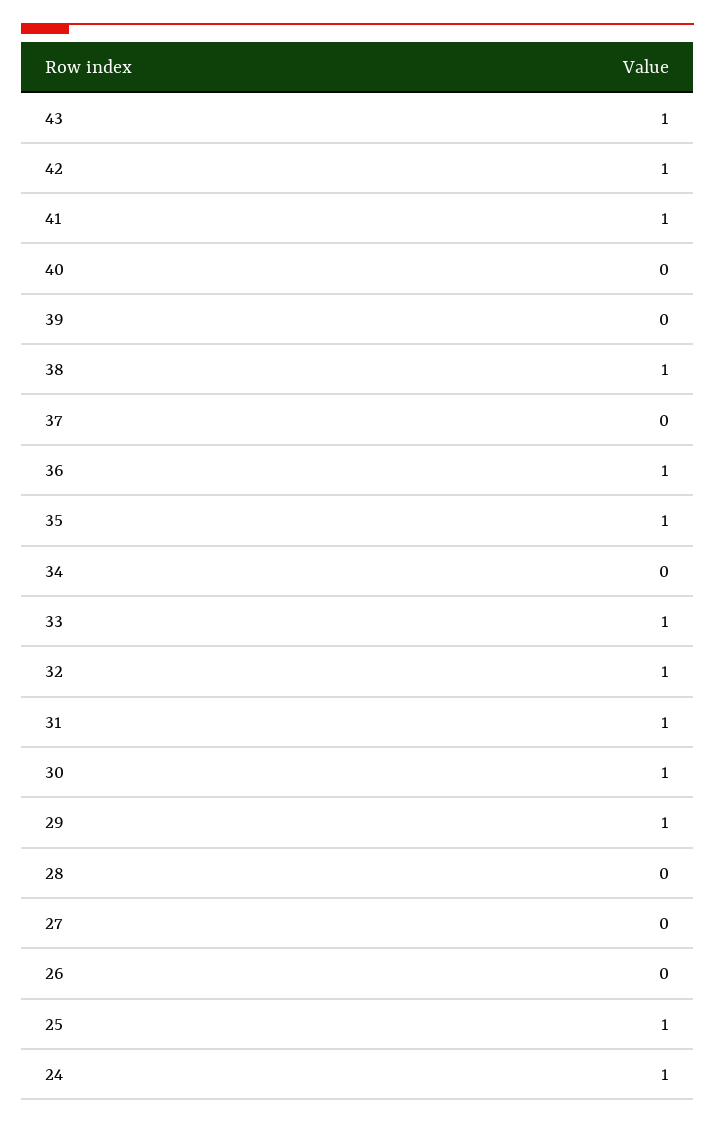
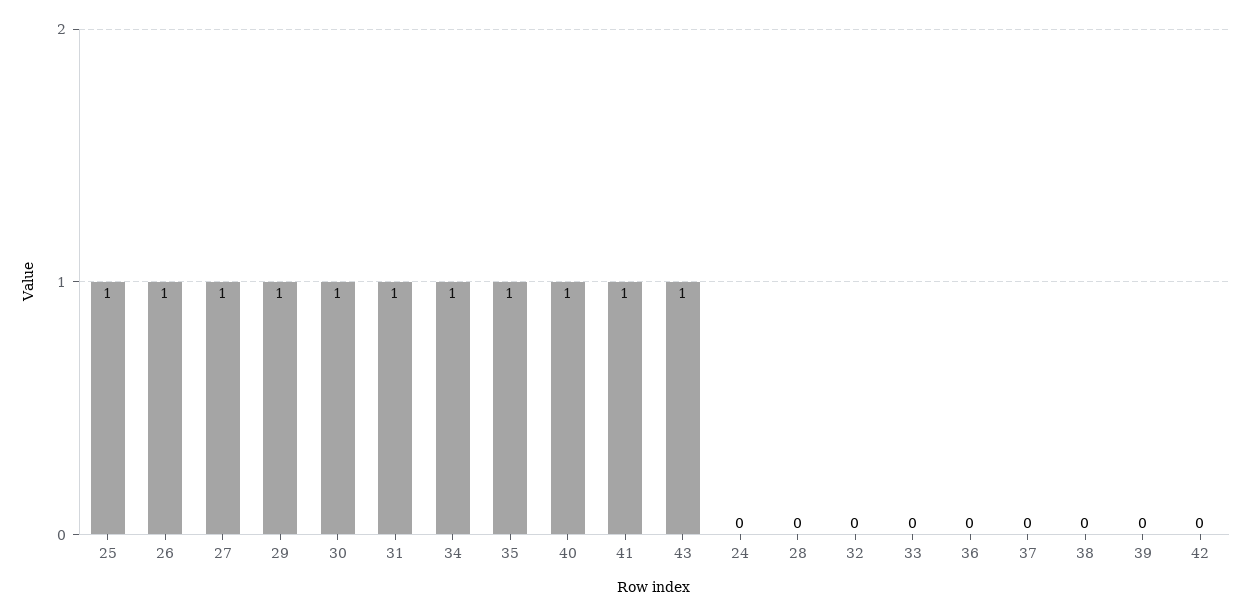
  {
    "43": 1,
-   "42": 1,
+   "42": 0,
    "41": 1,
-   "40": 0,
+   "40": 1,
    "39": 0,
-   "38": 1,
+   "38": 0,
    "37": 0,
-   "36": 1,
+   "36": 0,
    "35": 1,
-   "34": 0,
+   "34": 1,
-   "33": 1,
+   "33": 0,
-   "32": 1,
+   "32": 0,
    "31": 1,
    "30": 1,
    "29": 1,
    "28": 0,
-   "27": 0,
+   "27": 1,
-   "26": 0,
+   "26": 1,
    "25": 1,
-   "24": 1
+   "24": 0
  }

